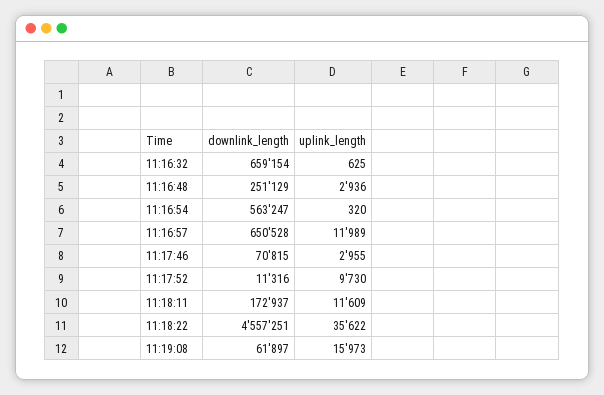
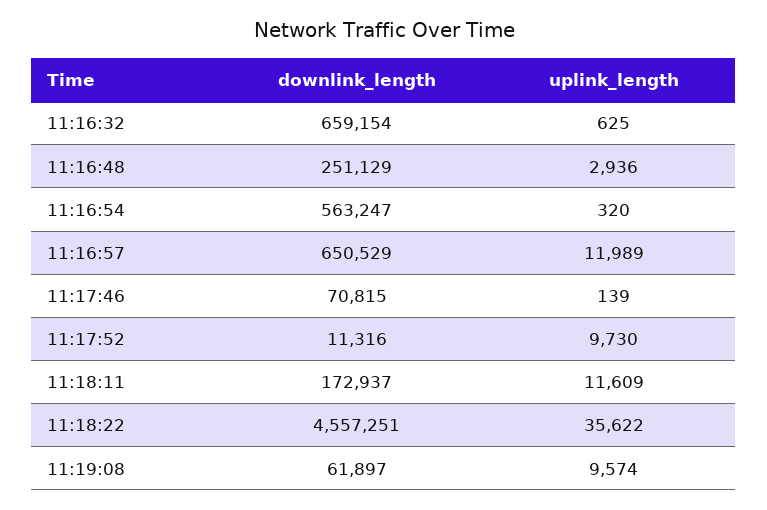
  {
    "downlink_length": {
      "11:16:32": 659154,
      "11:16:48": 251129,
      "11:16:54": 563247,
-     "11:16:57": 650528,
+     "11:16:57": 650529,
      "11:17:46": 70815,
      "11:17:52": 11316,
      "11:18:11": 172937,
      "11:18:22": 4557251,
      "11:19:08": 61897
    },
    "uplink_length": {
      "11:16:32": 625,
      "11:16:48": 2936,
      "11:16:54": 320,
      "11:16:57": 11989,
-     "11:17:46": 2955,
+     "11:17:46": 139,
      "11:17:52": 9730,
      "11:18:11": 11609,
      "11:18:22": 35622,
-     "11:19:08": 15973
+     "11:19:08": 9574
    }
  }

